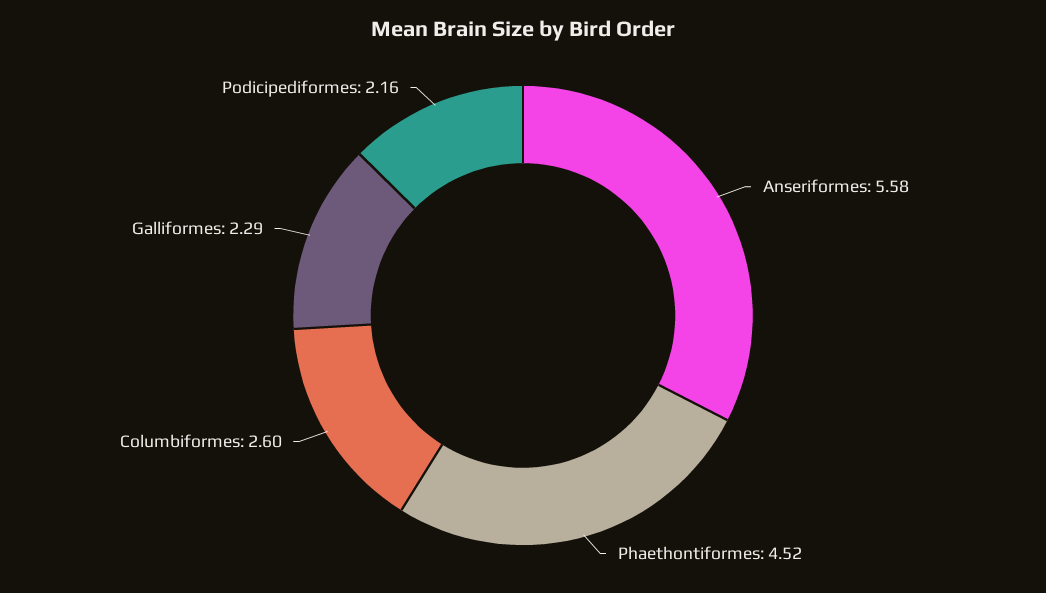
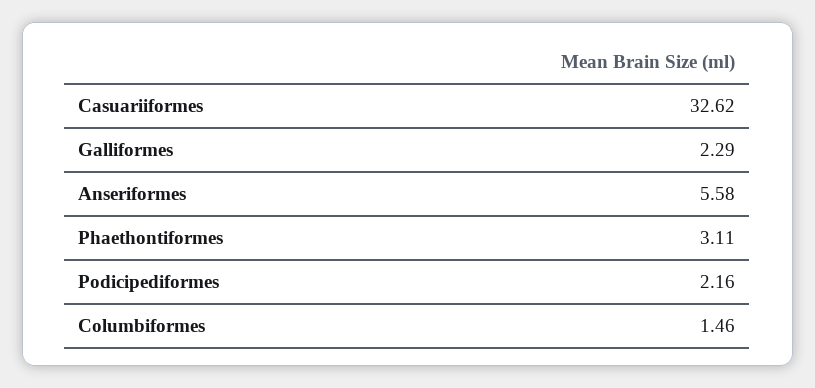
  {
    "Anseriformes": 5.58,
-   "Phaethontiformes": 4.52,
+   "Phaethontiformes": 3.11,
-   "Columbiformes": 2.6,
+   "Columbiformes": 1.46,
    "Galliformes": 2.29,
-   "Podicipediformes": 2.16
+   "Podicipediformes": 2.16,
+   "Casuariiformes": 32.62
  }

